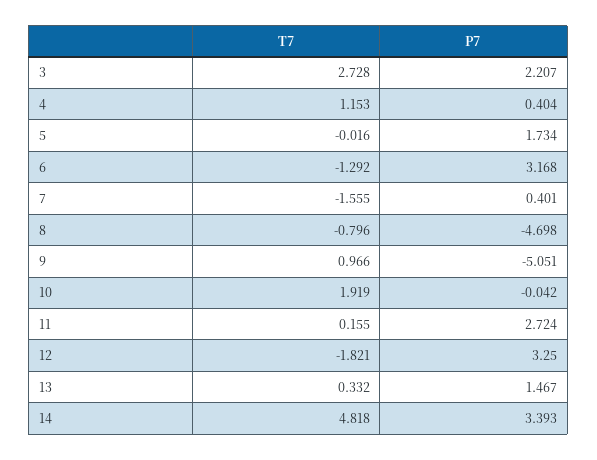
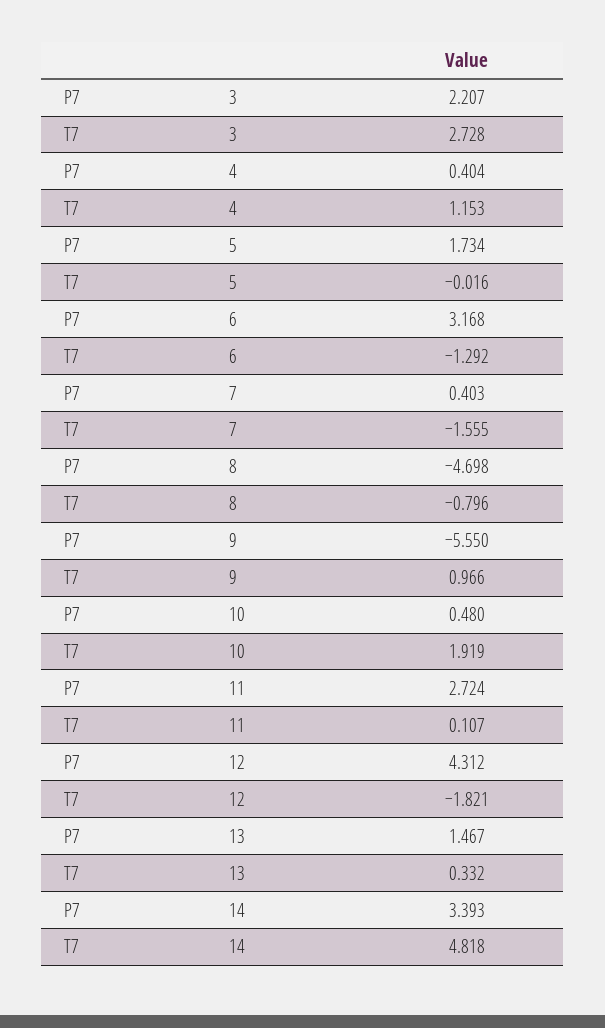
  {
    "T7": {
      "3": 2.728,
      "4": 1.153,
      "5": -0.016,
      "6": -1.292,
      "7": -1.555,
      "8": -0.796,
      "9": 0.966,
      "10": 1.919,
-     "11": 0.155,
+     "11": 0.107,
      "12": -1.821,
      "13": 0.332,
      "14": 4.818
    },
    "P7": {
      "3": 2.207,
      "4": 0.404,
      "5": 1.734,
      "6": 3.168,
-     "7": 0.401,
+     "7": 0.403,
      "8": -4.698,
-     "9": -5.051,
+     "9": -5.55,
-     "10": -0.042,
+     "10": 0.48,
      "11": 2.724,
-     "12": 3.25,
+     "12": 4.312,
      "13": 1.467,
      "14": 3.393
    }
  }

